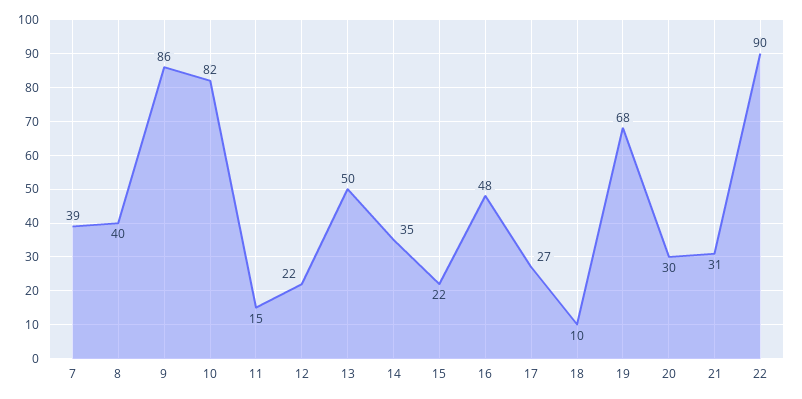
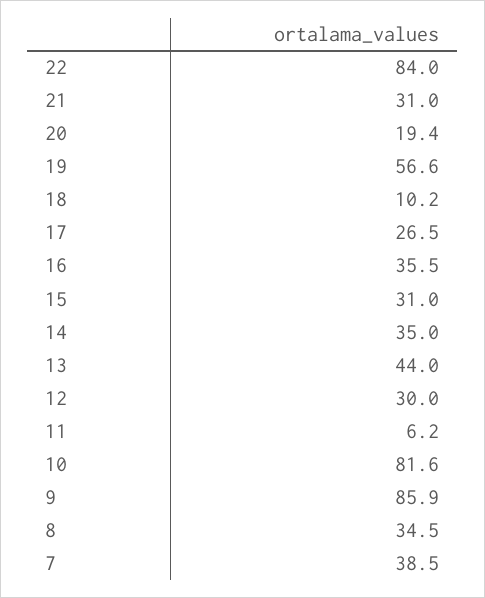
  {
    "7": 38.5,
-   "8": 40,
+   "8": 34.5,
    "9": 85.9,
    "10": 81.6,
-   "11": 15,
+   "11": 6.2,
-   "12": 22,
+   "12": 30,
-   "13": 50,
+   "13": 44,
    "14": 35,
-   "15": 22,
+   "15": 31,
-   "16": 48,
+   "16": 35.5,
    "17": 26.5,
    "18": 10.2,
-   "19": 68,
+   "19": 56.6,
-   "20": 30,
+   "20": 19.4,
    "21": 31,
-   "22": 90
+   "22": 84
  }

